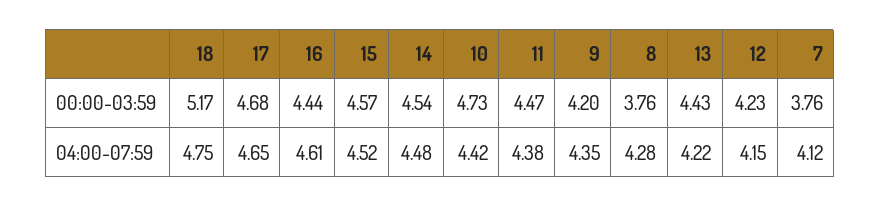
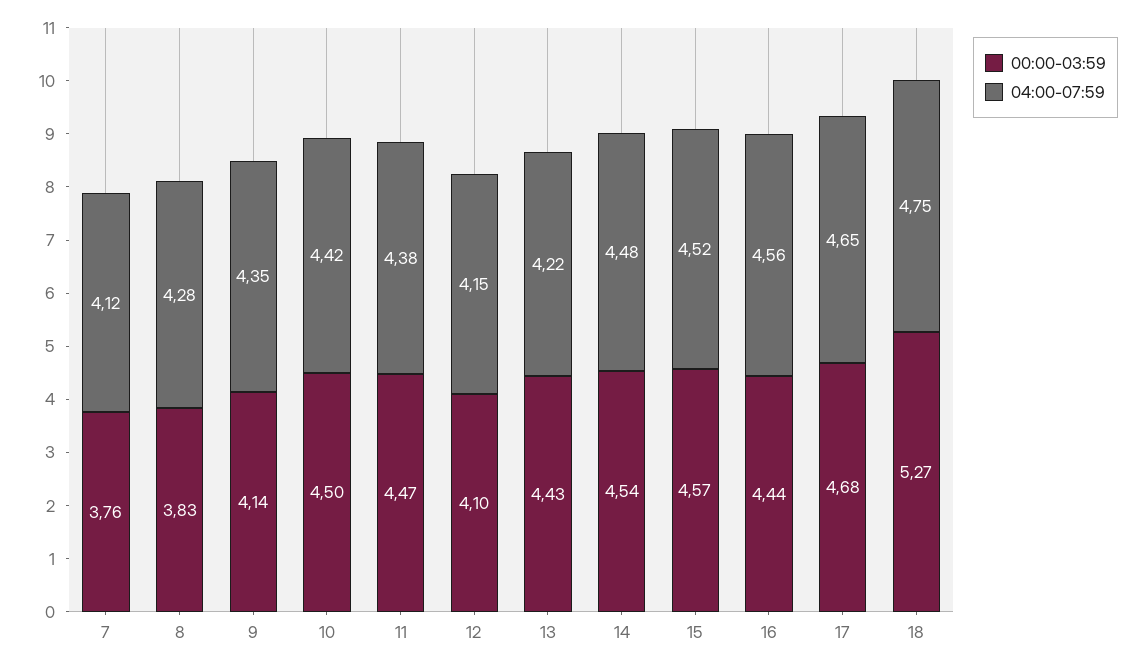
  {
    "00:00-03:59": {
-     "18": 5.17,
+     "18": 5.27,
      "17": 4.68,
      "16": 4.44,
      "15": 4.57,
      "14": 4.54,
-     "10": 4.73,
+     "10": 4.5,
      "11": 4.47,
-     "9": 4.2,
+     "9": 4.14,
-     "8": 3.76,
+     "8": 3.83,
      "13": 4.43,
-     "12": 4.23,
+     "12": 4.1,
      "7": 3.76
    },
    "04:00-07:59": {
      "18": 4.75,
      "17": 4.65,
-     "16": 4.61,
+     "16": 4.56,
      "15": 4.52,
      "14": 4.48,
      "10": 4.42,
      "11": 4.38,
      "9": 4.35,
      "8": 4.28,
      "13": 4.22,
      "12": 4.15,
      "7": 4.12
    }
  }

